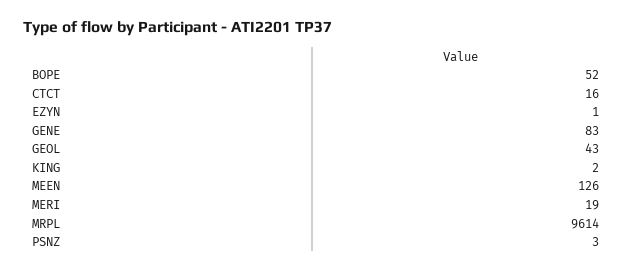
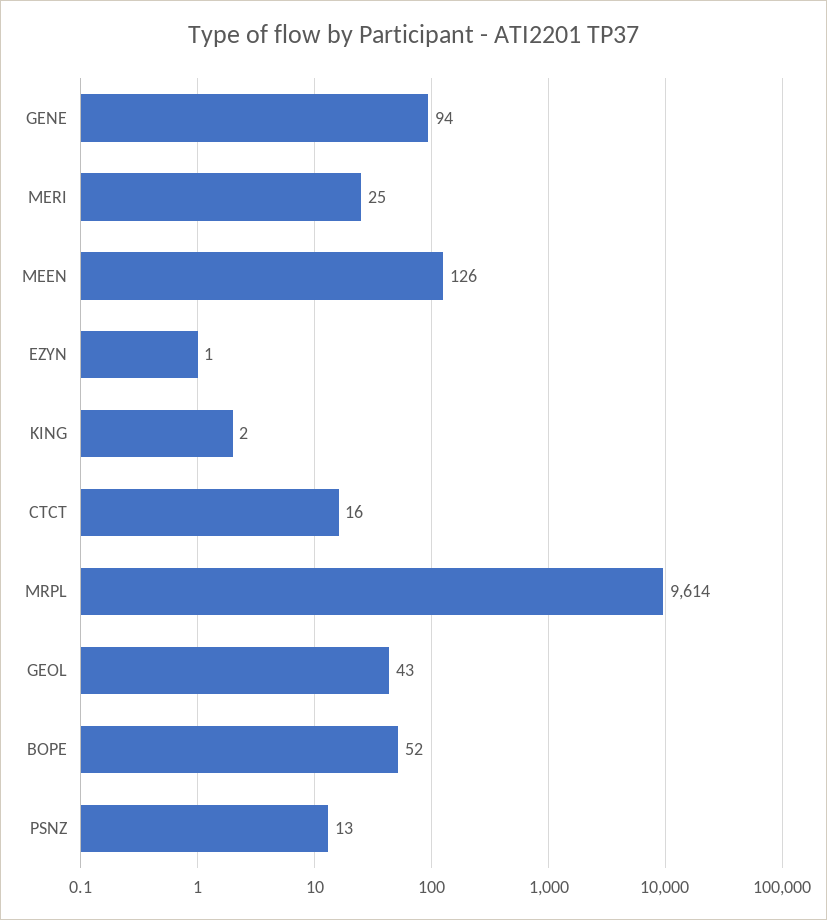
  {
    "BOPE": 52,
    "CTCT": 16,
    "EZYN": 1,
-   "GENE": 83,
+   "GENE": 94,
    "GEOL": 43,
    "KING": 2,
    "MEEN": 126,
-   "MERI": 19,
+   "MERI": 25,
    "MRPL": 9614,
-   "PSNZ": 3
+   "PSNZ": 13
  }

